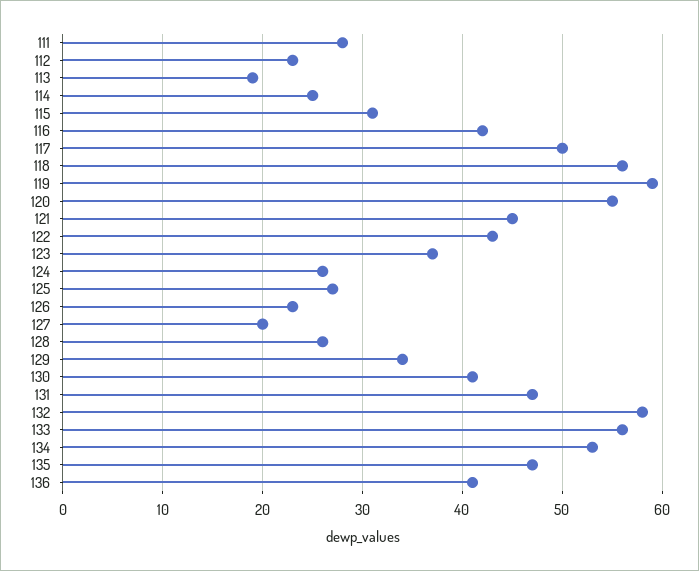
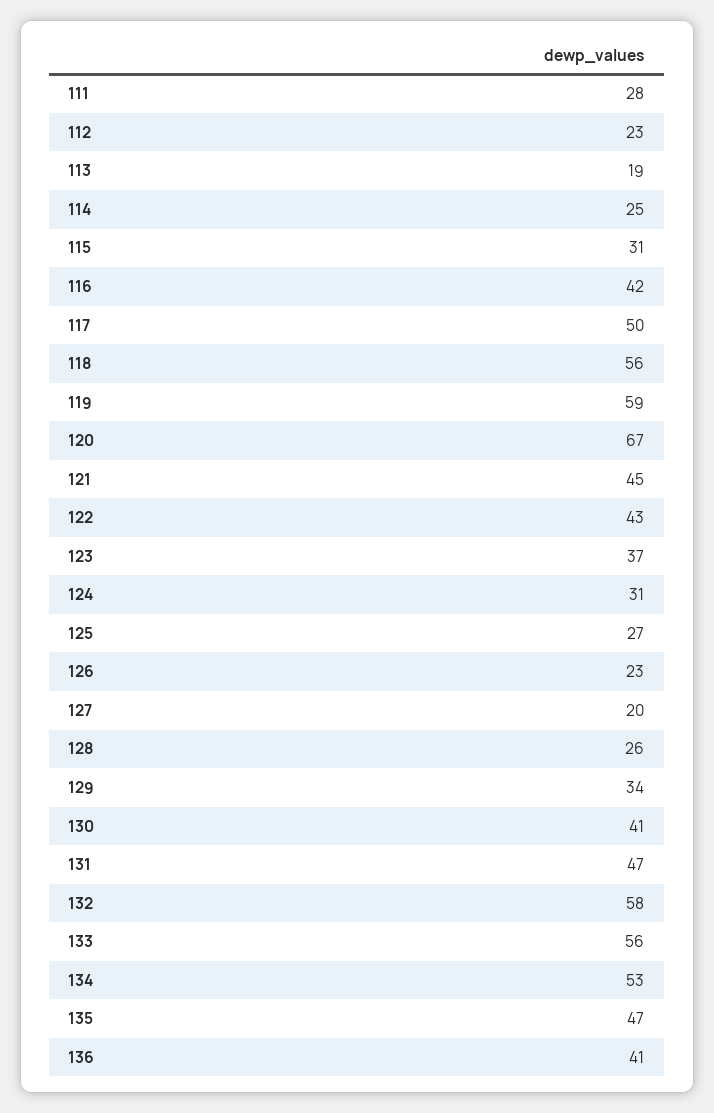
  {
    "111": 28,
    "112": 23,
    "113": 19,
    "114": 25,
    "115": 31,
    "116": 42,
    "117": 50,
    "118": 56,
    "119": 59,
-   "120": 55,
+   "120": 67,
    "121": 45,
    "122": 43,
    "123": 37,
-   "124": 26,
+   "124": 31,
    "125": 27,
    "126": 23,
    "127": 20,
    "128": 26,
    "129": 34,
    "130": 41,
    "131": 47,
    "132": 58,
    "133": 56,
    "134": 53,
    "135": 47,
    "136": 41
  }

